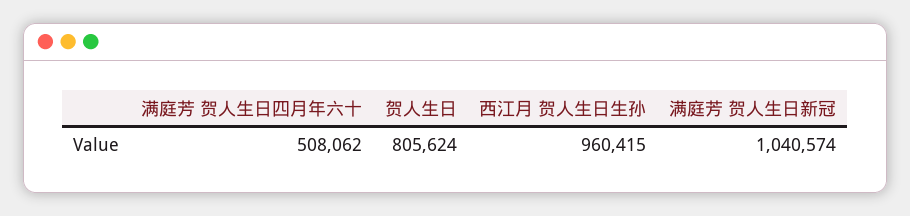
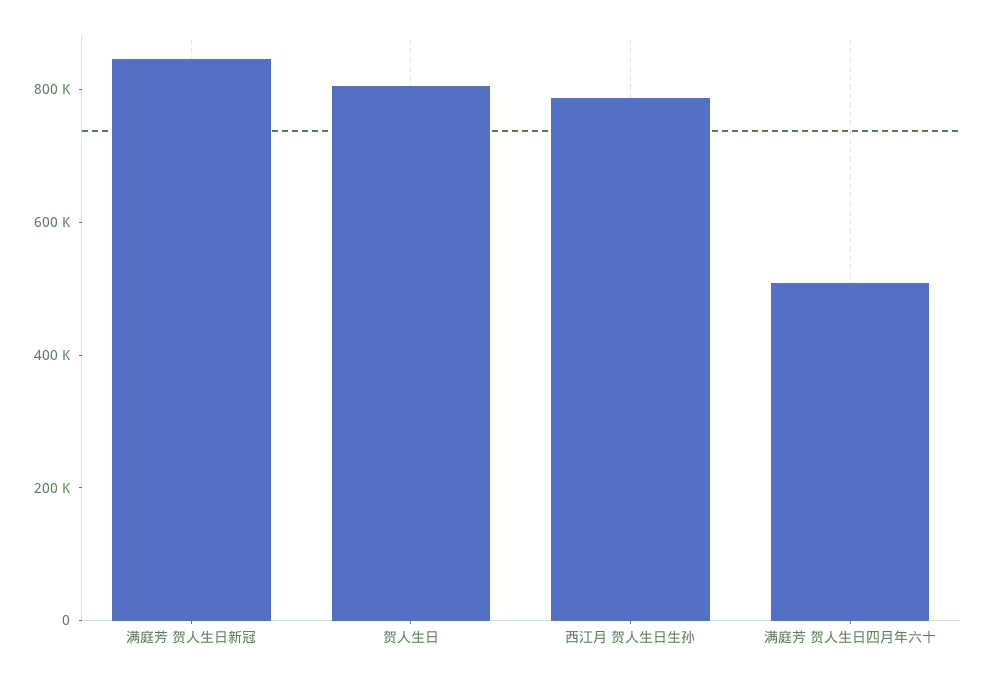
  {
    "满庭芳 贺人生日四月年六十": 508062,
    "贺人生日": 805624,
-   "西江月 贺人生日生孙": 960415,
+   "西江月 贺人生日生孙": 800000,
-   "满庭芳 贺人生日新冠": 1040574
+   "满庭芳 贺人生日新冠": 850000
  }

